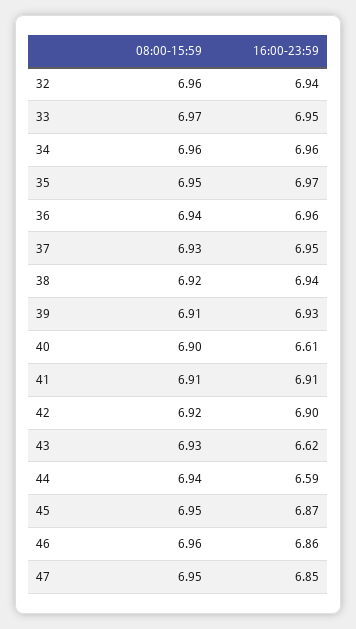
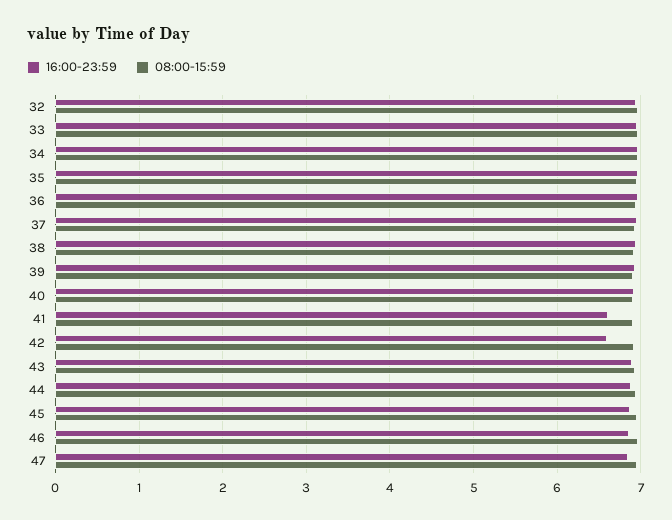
  {
    "08:00-15:59": {
      "32": 6.96,
      "33": 6.97,
      "34": 6.96,
      "35": 6.95,
      "36": 6.94,
      "37": 6.93,
      "38": 6.92,
      "39": 6.91,
      "40": 6.9,
      "41": 6.91,
      "42": 6.92,
      "43": 6.93,
      "44": 6.94,
      "45": 6.95,
      "46": 6.96,
      "47": 6.95
    },
    "16:00-23:59": {
      "32": 6.94,
      "33": 6.95,
      "34": 6.96,
      "35": 6.97,
      "36": 6.96,
      "37": 6.95,
      "38": 6.94,
      "39": 6.93,
-     "40": 6.61,
+     "40": 6.9,
-     "41": 6.91,
+     "41": 6.6,
-     "42": 6.9,
+     "42": 6.6,
-     "43": 6.62,
+     "43": 6.9,
-     "44": 6.59,
+     "44": 6.9,
      "45": 6.87,
      "46": 6.86,
      "47": 6.85
    }
  }

